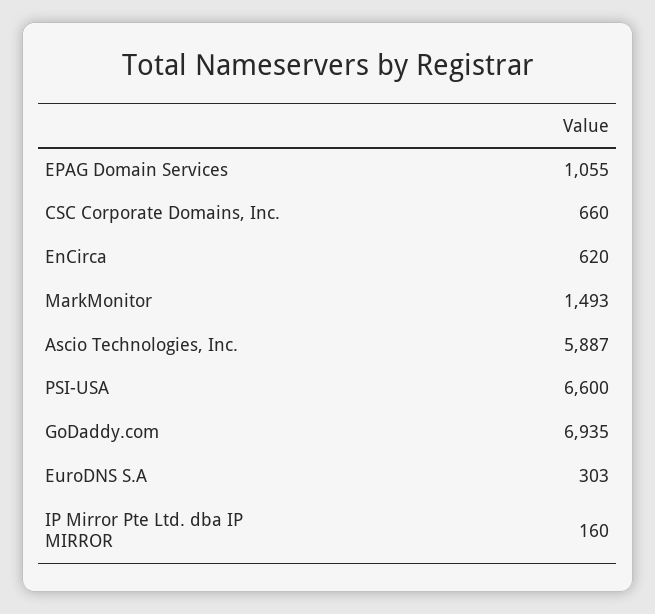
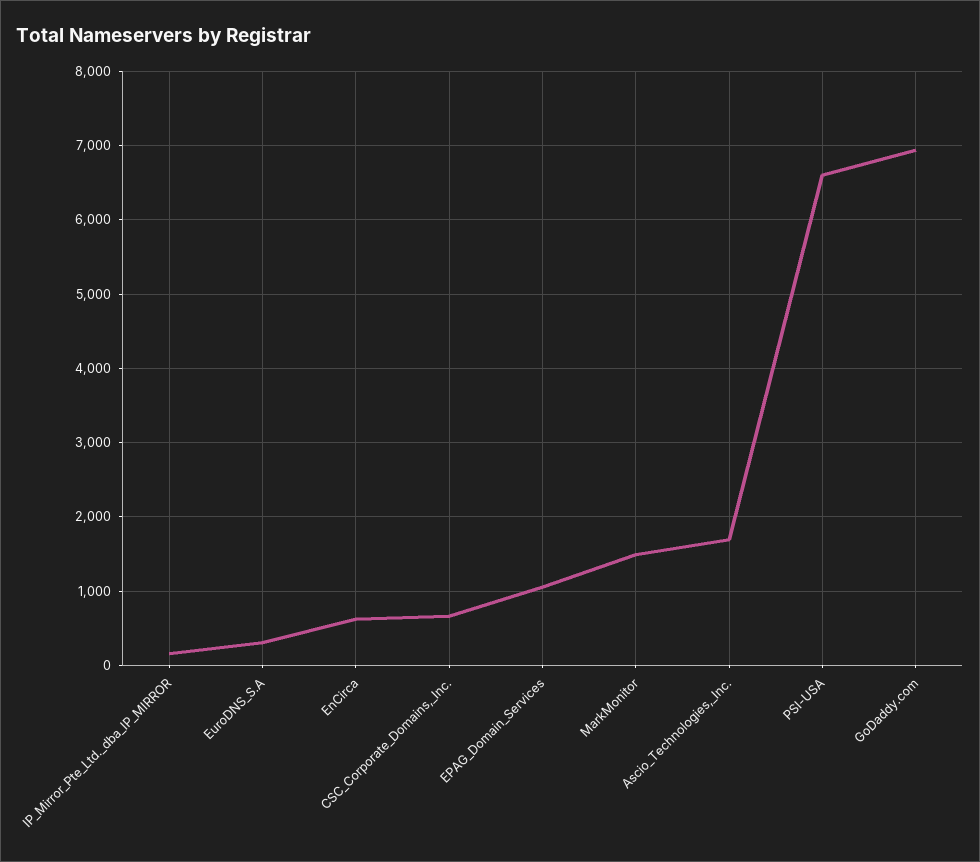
  {
    "EPAG Domain Services": 1055,
    "CSC Corporate Domains, Inc.": 660,
    "EnCirca": 620,
    "MarkMonitor": 1493,
-   "Ascio Technologies, Inc.": 5887,
+   "Ascio Technologies, Inc.": 1700,
    "PSI-USA": 6600,
    "GoDaddy.com": 6935,
    "EuroDNS S.A": 303,
    "IP Mirror Pte Ltd. dba IP MIRROR": 160
  }

